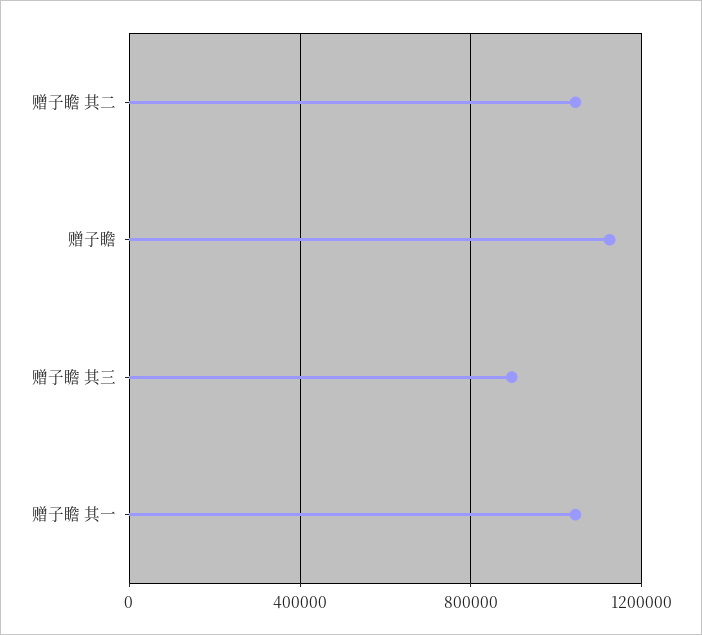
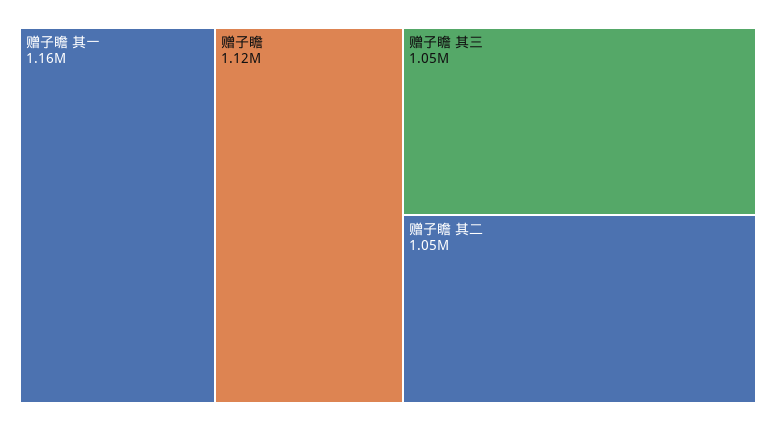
  {
    "赠子瞻 其二": 1050000,
    "赠子瞻": 1120000,
-   "赠子瞻 其三": 900000,
+   "赠子瞻 其三": 1050000,
-   "赠子瞻 其一": 1050000
+   "赠子瞻 其一": 1160000
  }

